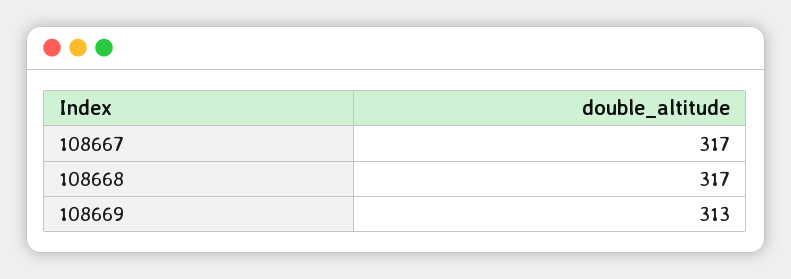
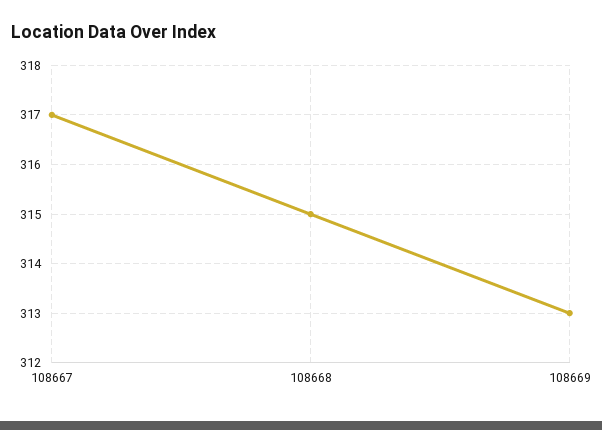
  {
    "108667": 317,
-   "108668": 317,
+   "108668": 315,
    "108669": 313
  }

